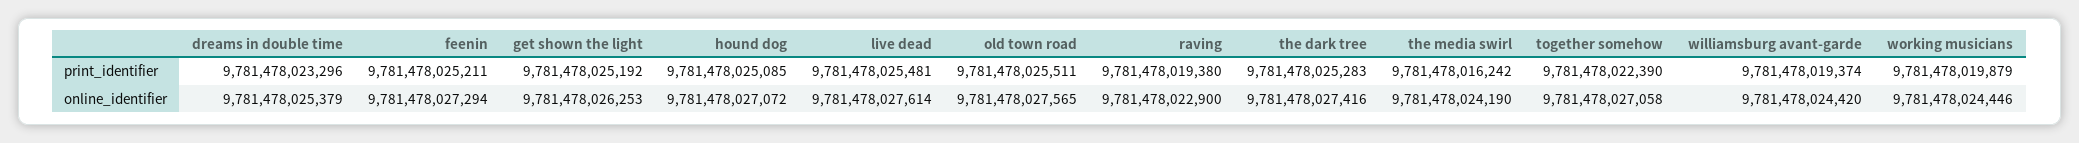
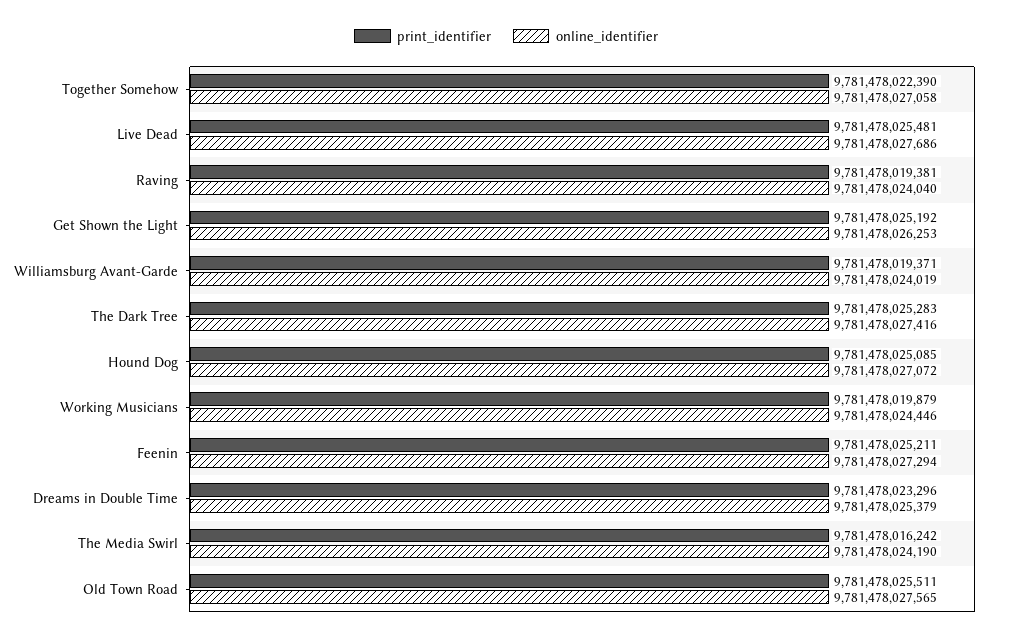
  {
    "print_identifier": {
      "dreams in double time": 9781478023296,
      "feenin": 9781478025211,
      "get shown the light": 9781478025192,
      "hound dog": 9781478025085,
      "live dead": 9781478025481,
      "old town road": 9781478025511,
-     "raving": 9781478019380,
+     "raving": 9781478019381,
      "the dark tree": 9781478025283,
      "the media swirl": 9781478016242,
      "together somehow": 9781478022390,
-     "williamsburg avant-garde": 9781478019374,
+     "williamsburg avant-garde": 9781478019371,
      "working musicians": 9781478019879
    },
    "online_identifier": {
      "dreams in double time": 9781478025379,
      "feenin": 9781478027294,
      "get shown the light": 9781478026253,
      "hound dog": 9781478027072,
-     "live dead": 9781478027614,
+     "live dead": 9781478027686,
      "old town road": 9781478027565,
-     "raving": 9781478022900,
+     "raving": 9781478024040,
      "the dark tree": 9781478027416,
      "the media swirl": 9781478024190,
      "together somehow": 9781478027058,
-     "williamsburg avant-garde": 9781478024420,
+     "williamsburg avant-garde": 9781478024019,
      "working musicians": 9781478024446
    }
  }

